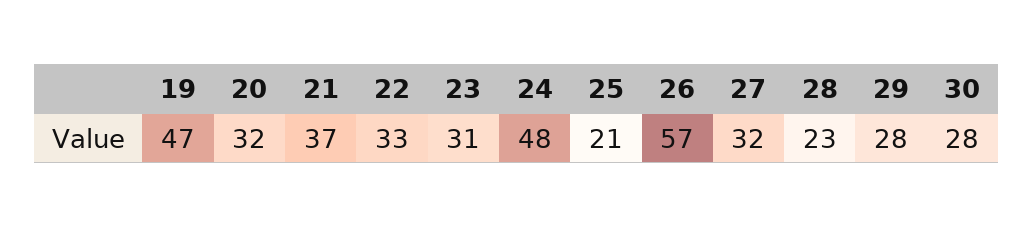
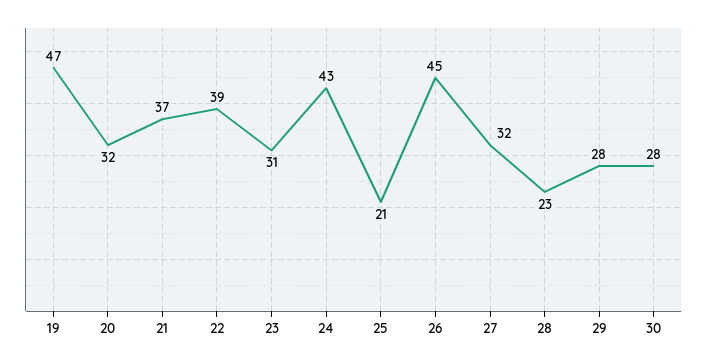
  {
    "19": 47,
    "20": 32,
    "21": 37,
-   "22": 33,
+   "22": 39,
    "23": 31,
-   "24": 48,
+   "24": 43,
    "25": 21,
-   "26": 57,
+   "26": 45,
    "27": 32,
    "28": 23,
    "29": 28,
    "30": 28
  }

